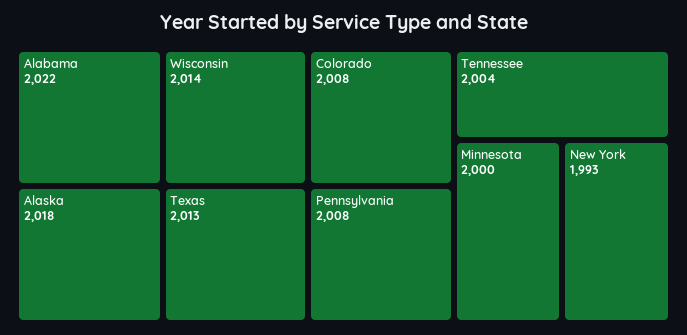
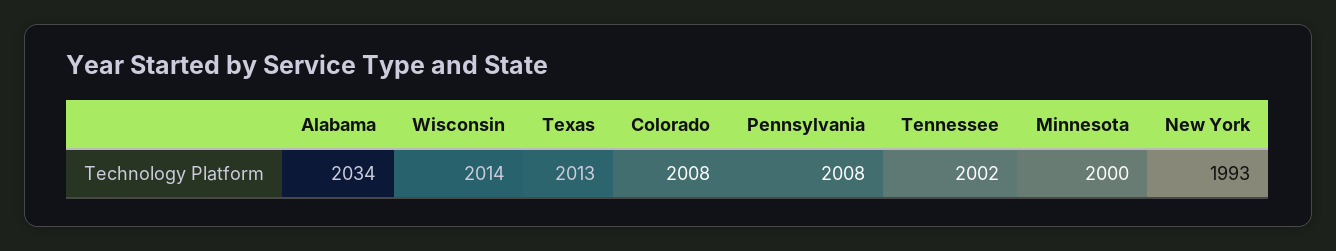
  {
-   "Alabama": 2022,
+   "Alabama": 2034,
-   "Alaska": 2018,
    "Wisconsin": 2014,
    "Texas": 2013,
    "Colorado": 2008,
    "Pennsylvania": 2008,
-   "Tennessee": 2004,
+   "Tennessee": 2002,
    "Minnesota": 2000,
    "New York": 1993
  }

